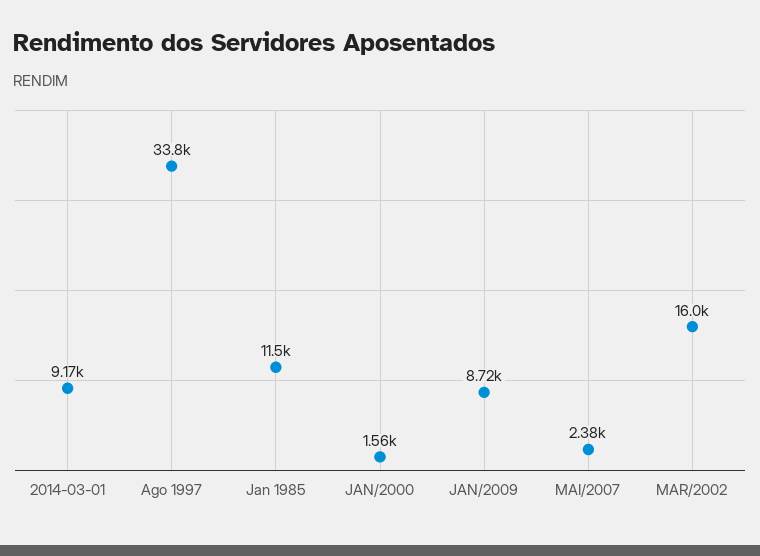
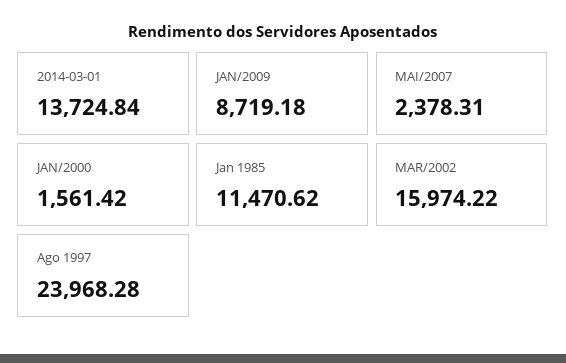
  {
-   "2014-03-01": 9170,
+   "2014-03-01": 13724.84,
-   "Ago 1997": 33800,
+   "Ago 1997": 23968.28,
    "Jan 1985": 11470.62,
    "JAN/2000": 1561.42,
    "JAN/2009": 8719.18,
    "MAI/2007": 2378.31,
    "MAR/2002": 15974.22
  }

